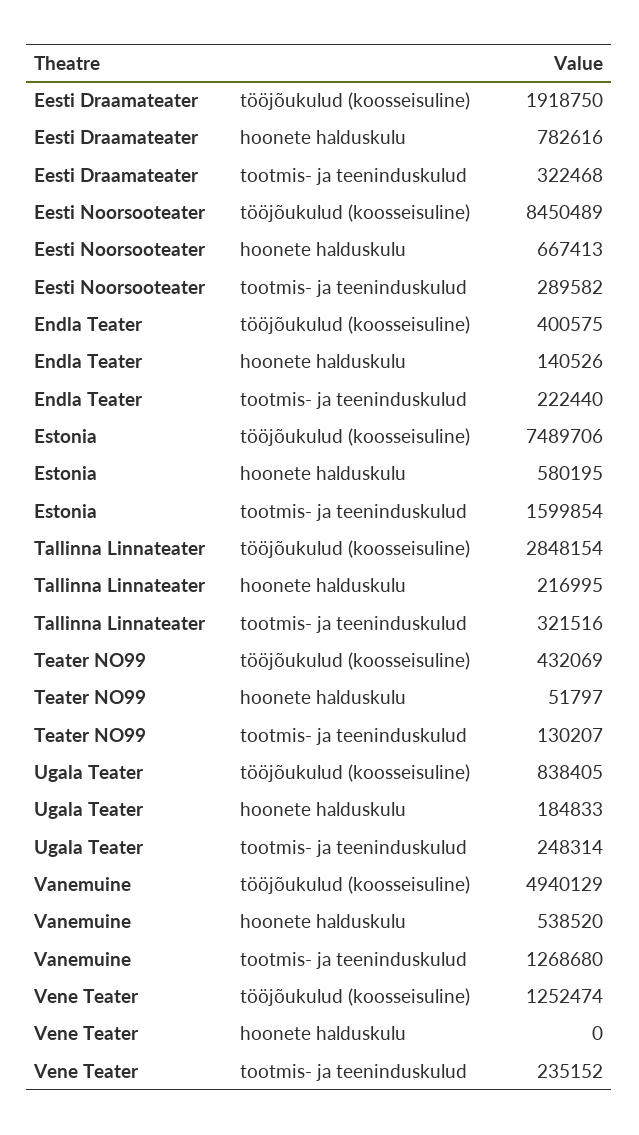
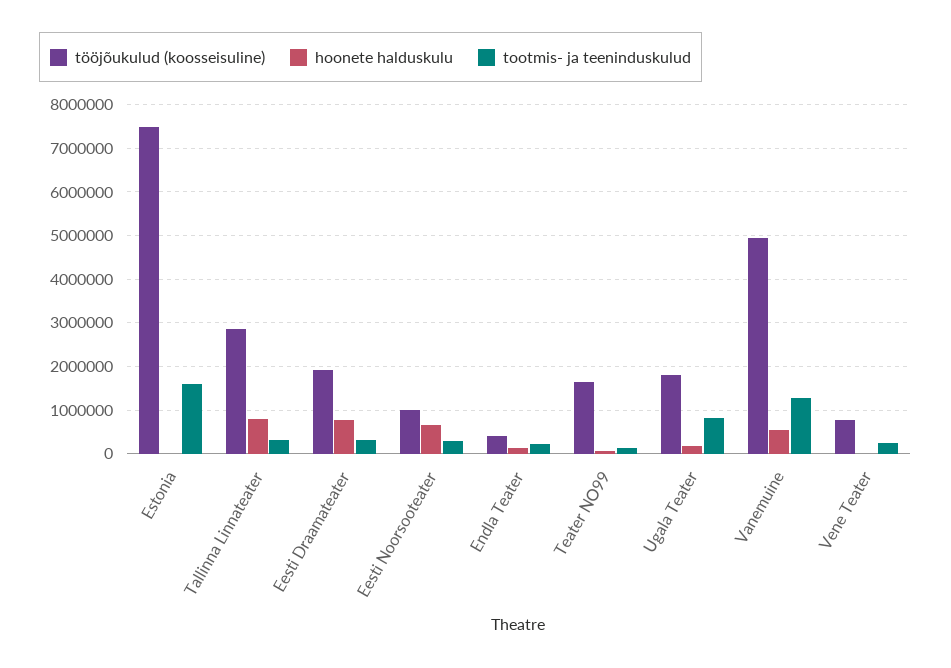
  {
    "tööjõukulud (koosseisuline)": {
      "Eesti Draamateater": 1918750,
-     "Eesti Noorsooteater": 8450489,
+     "Eesti Noorsooteater": 1000000,
      "Endla Teater": 400575,
      "Estonia": 7489706,
      "Tallinna Linnateater": 2848154,
-     "Teater NO99": 432069,
+     "Teater NO99": 1600000,
-     "Ugala Teater": 838405,
+     "Ugala Teater": 1800000,
      "Vanemuine": 4940129,
-     "Vene Teater": 1252474
+     "Vene Teater": 800000
    },
    "hoonete halduskulu": {
      "Eesti Draamateater": 782616,
      "Eesti Noorsooteater": 667413,
      "Endla Teater": 140526,
-     "Estonia": 580195,
+     "Estonia": 0,
-     "Tallinna Linnateater": 216995,
+     "Tallinna Linnateater": 800000,
      "Teater NO99": 51797,
      "Ugala Teater": 184833,
      "Vanemuine": 538520,
      "Vene Teater": 0
    },
    "tootmis- ja teeninduskulud": {
      "Eesti Draamateater": 322468,
      "Eesti Noorsooteater": 289582,
      "Endla Teater": 222440,
      "Estonia": 1599854,
      "Tallinna Linnateater": 321516,
      "Teater NO99": 130207,
-     "Ugala Teater": 248314,
+     "Ugala Teater": 800000,
      "Vanemuine": 1268680,
      "Vene Teater": 235152
    }
  }

